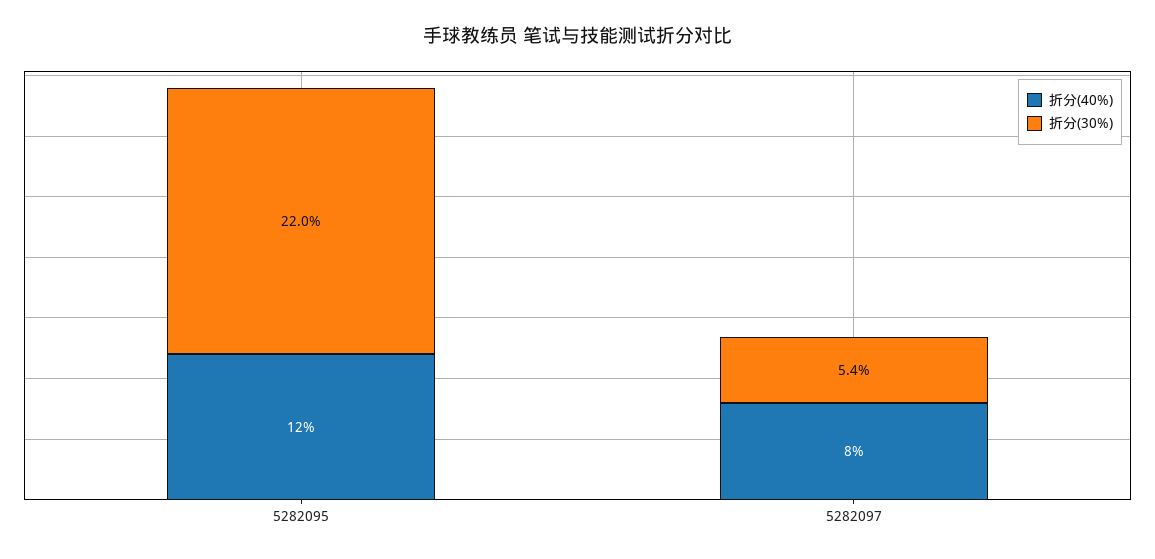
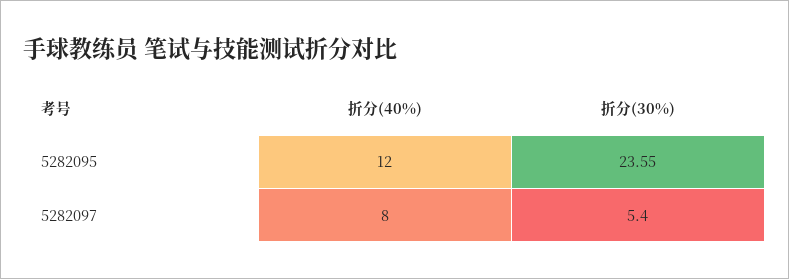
  {
    "折分(40%)": {
      "5282095": 12,
      "5282097": 8
    },
    "折分(30%)": {
-     "5282095": 22,
+     "5282095": 23.55,
      "5282097": 5.4
    }
  }

